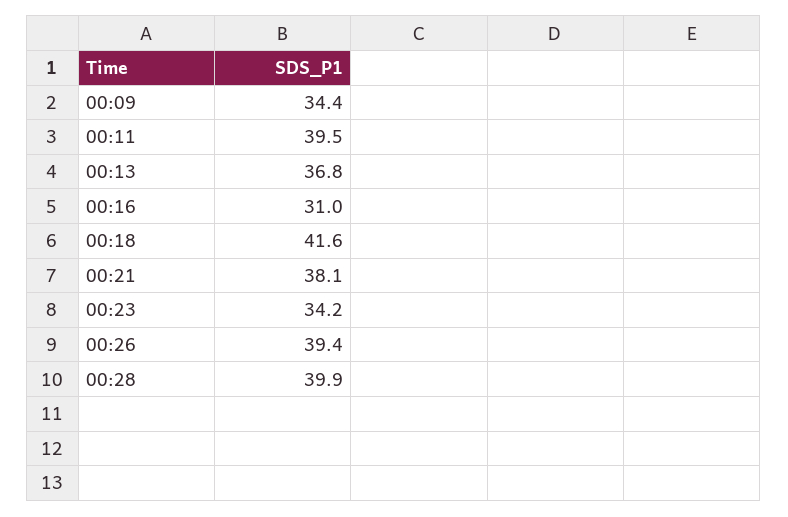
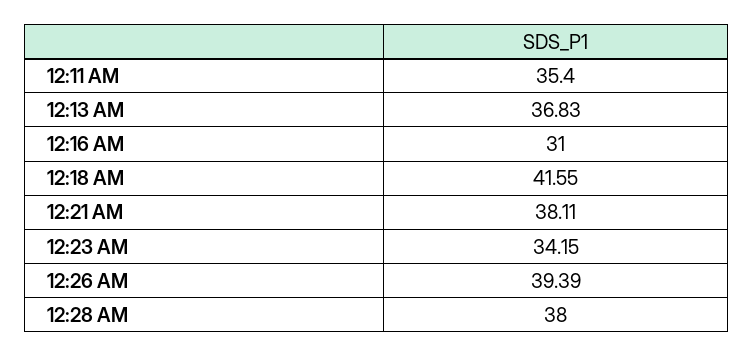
  {
-   "00:09": 34.4,
-   "00:11": 39.5,
+   "00:11": 35.4,
    "00:13": 36.83,
    "00:16": 31,
    "00:18": 41.55,
    "00:21": 38.11,
    "00:23": 34.15,
    "00:26": 39.39,
-   "00:28": 39.9
+   "00:28": 38
  }

